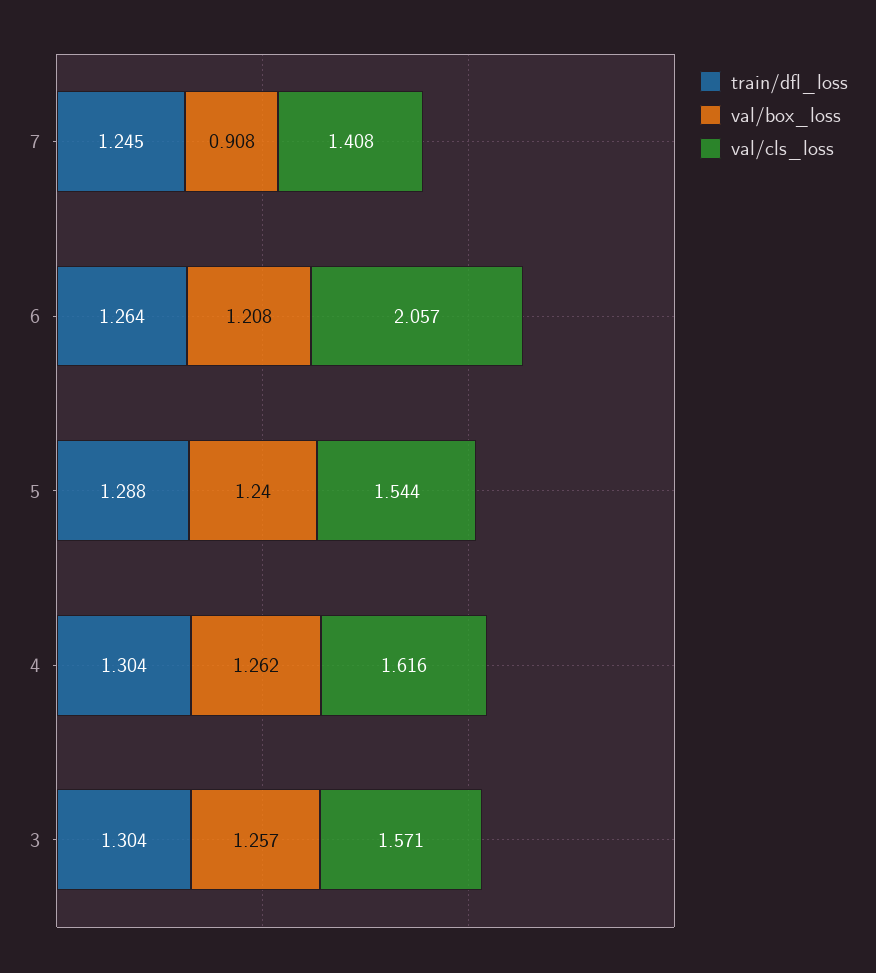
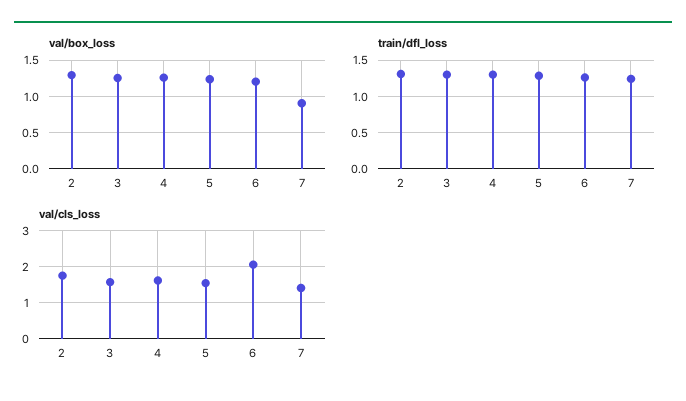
  {
    "train/dfl_loss": {
      "7": 1.245,
      "6": 1.264,
      "5": 1.288,
      "4": 1.304,
-     "3": 1.304
+     "3": 1.304,
+     "2": 1.3
    },
    "val/box_loss": {
      "7": 0.908,
      "6": 1.208,
      "5": 1.24,
      "4": 1.262,
-     "3": 1.257
+     "3": 1.257,
+     "2": 1.3
    },
    "val/cls_loss": {
      "7": 1.408,
      "6": 2.057,
      "5": 1.544,
      "4": 1.616,
-     "3": 1.571
+     "3": 1.571,
+     "2": 1.8
    }
  }

